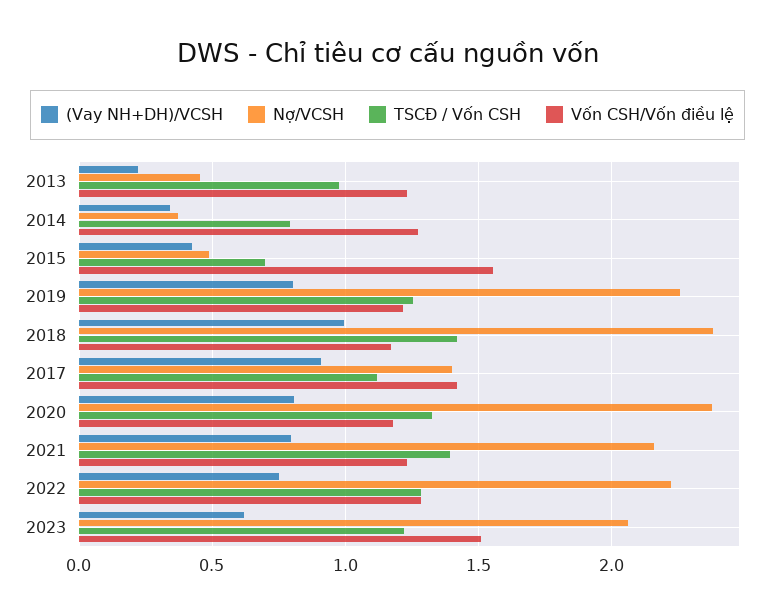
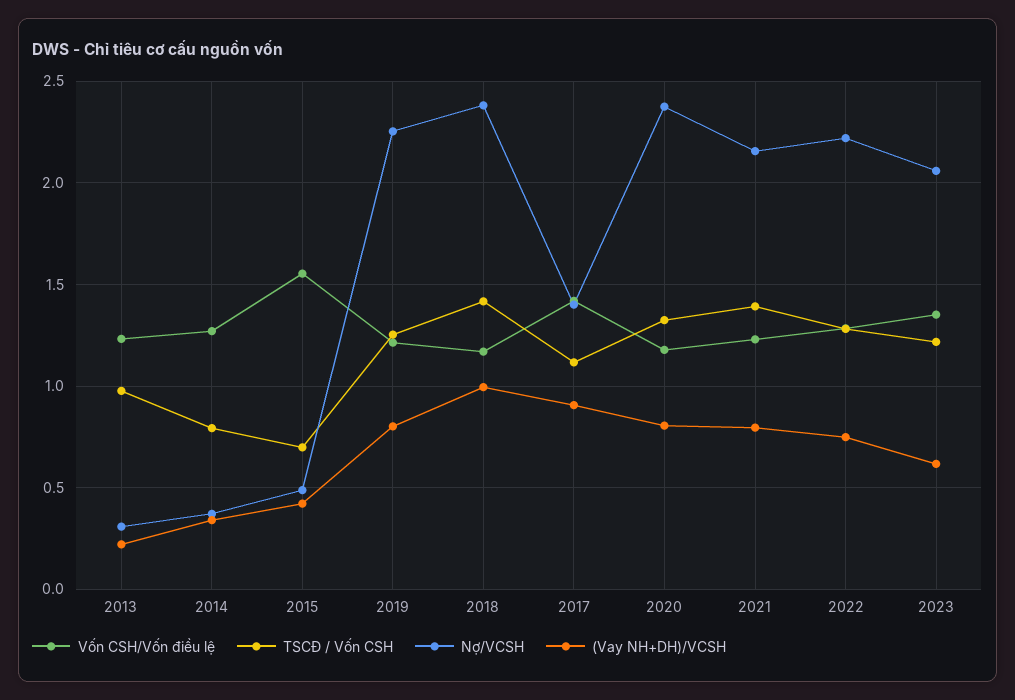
  {
    "(Vay NH+DH)/VCSH": {
      "2013": 0.2,
      "2014": 0.35,
      "2015": 0.4,
      "2019": 0.8,
      "2018": 1,
      "2017": 0.9,
      "2020": 0.8,
      "2021": 0.8,
      "2022": 0.75,
      "2023": 0.6
    },
    "Nợ/VCSH": {
-     "2013": 0.45,
+     "2013": 0.3,
      "2014": 0.35,
      "2015": 0.5,
      "2019": 2.25,
      "2018": 2.4,
      "2017": 1.4,
      "2020": 2.4,
      "2021": 2.15,
      "2022": 2.2,
      "2023": 2.05
    },
    "TSCĐ / Vốn CSH": {
      "2013": 1,
      "2014": 0.8,
      "2015": 0.7,
      "2019": 1.25,
      "2018": 1.4,
      "2017": 1.1,
      "2020": 1.35,
      "2021": 1.4,
      "2022": 1.3,
      "2023": 1.2
    },
    "Vốn CSH/Vốn điều lệ": {
      "2013": 1.25,
      "2014": 1.25,
      "2015": 1.55,
      "2019": 1.2,
      "2018": 1.15,
      "2017": 1.4,
      "2020": 1.2,
      "2021": 1.25,
      "2022": 1.3,
-     "2023": 1.5
+     "2023": 1.35
    }
  }

